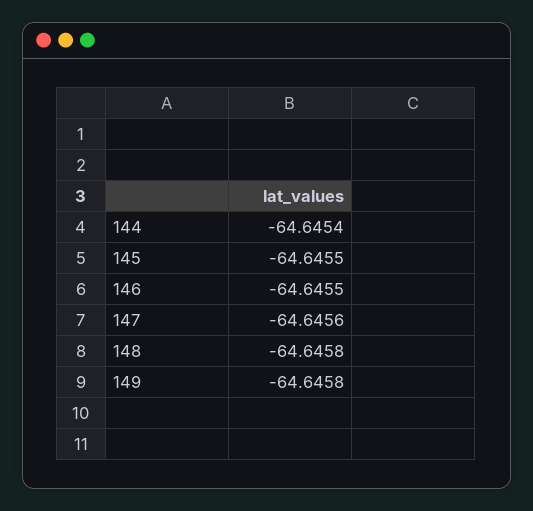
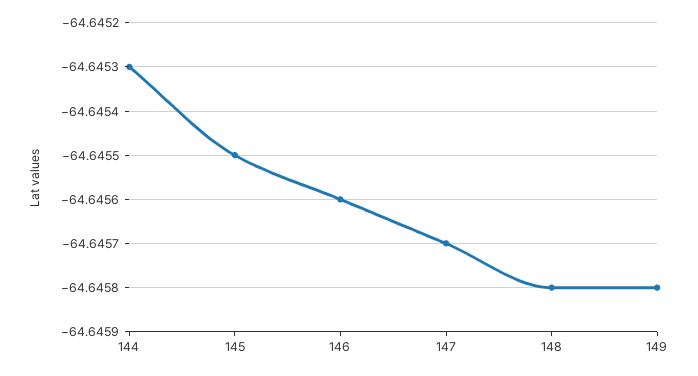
  {
-   "144": -64.6454,
+   "144": -64.6453,
    "145": -64.6455,
-   "146": -64.6455,
+   "146": -64.6456,
-   "147": -64.6456,
+   "147": -64.6457,
    "148": -64.6458,
    "149": -64.6458
  }

